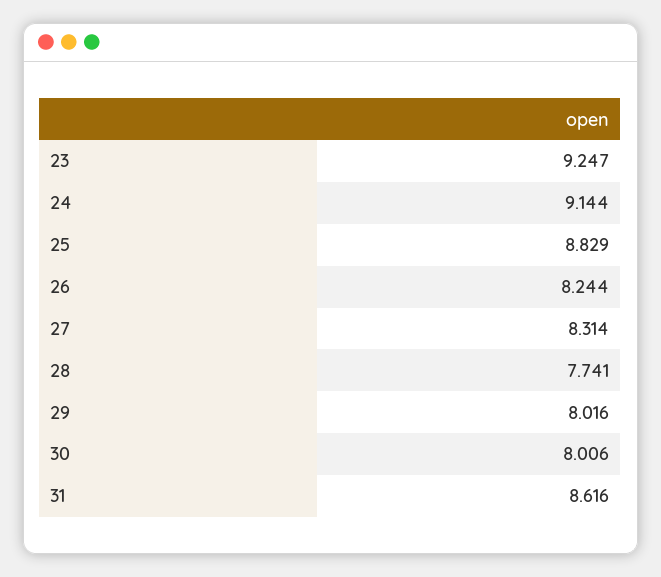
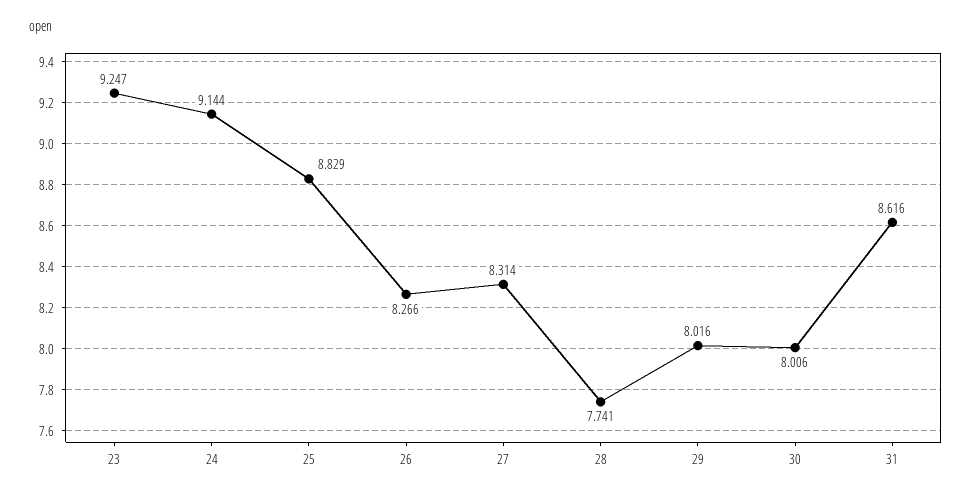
  {
    "23": 9.247,
    "24": 9.144,
    "25": 8.829,
-   "26": 8.244,
+   "26": 8.266,
    "27": 8.314,
    "28": 7.741,
    "29": 8.016,
    "30": 8.006,
    "31": 8.616
  }

